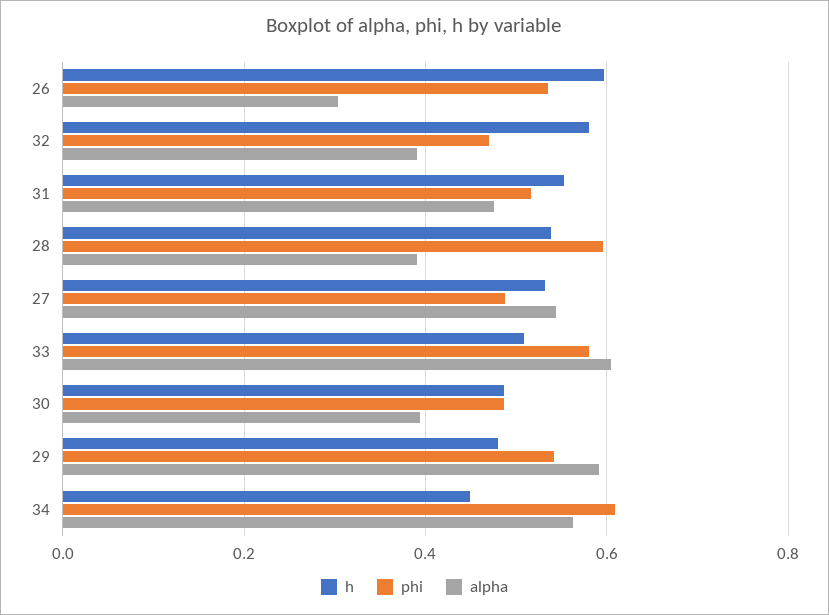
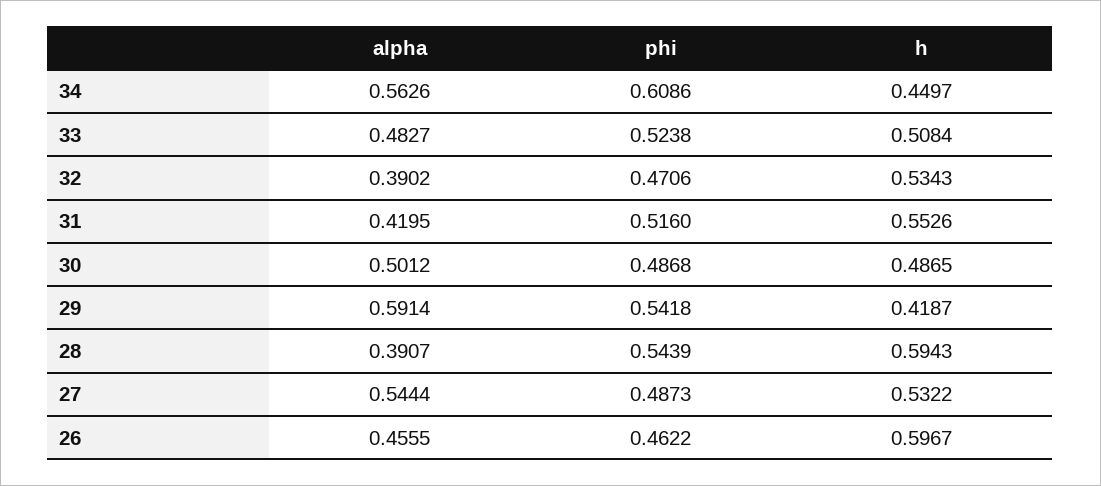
  {
    "h": {
      "26": 0.5967,
-     "32": 0.58,
+     "32": 0.5343,
      "31": 0.5526,
-     "28": 0.54,
+     "28": 0.5943,
      "27": 0.5322,
      "33": 0.5084,
      "30": 0.4865,
-     "29": 0.48,
+     "29": 0.4187,
      "34": 0.4497
    },
    "phi": {
-     "26": 0.54,
+     "26": 0.4622,
      "32": 0.4706,
      "31": 0.516,
-     "28": 0.6,
+     "28": 0.5439,
      "27": 0.4873,
-     "33": 0.58,
+     "33": 0.5238,
      "30": 0.4868,
      "29": 0.5418,
      "34": 0.6086
    },
    "alpha": {
-     "26": 0.3,
+     "26": 0.4555,
      "32": 0.3902,
-     "31": 0.48,
+     "31": 0.4195,
      "28": 0.3907,
      "27": 0.5444,
-     "33": 0.6,
+     "33": 0.4827,
-     "30": 0.4,
+     "30": 0.5012,
      "29": 0.5914,
      "34": 0.5626
    }
  }

